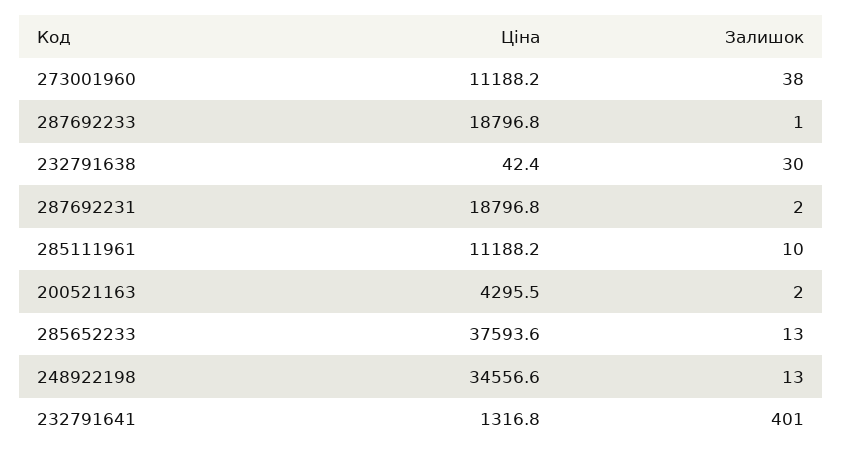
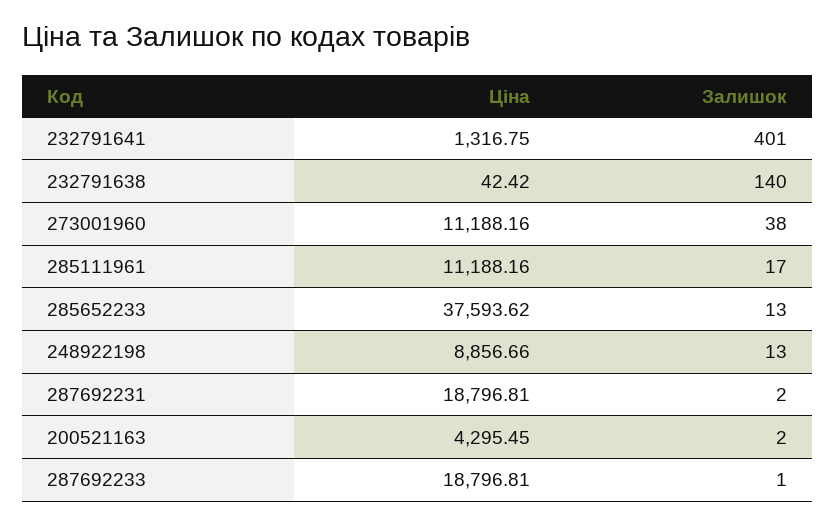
  {
    "Ціна": {
      "273001960": 11188.16,
      "287692233": 18796.81,
      "232791638": 42.42,
      "287692231": 18796.81,
      "285111961": 11188.16,
      "200521163": 4295.45,
      "285652233": 37593.62,
-     "248922198": 34556.6,
+     "248922198": 8856.66,
      "232791641": 1316.75
    },
    "Залишок": {
      "273001960": 38,
      "287692233": 1,
-     "232791638": 30,
+     "232791638": 140,
      "287692231": 2,
-     "285111961": 10,
+     "285111961": 17,
      "200521163": 2,
      "285652233": 13,
      "248922198": 13,
      "232791641": 401
    }
  }

